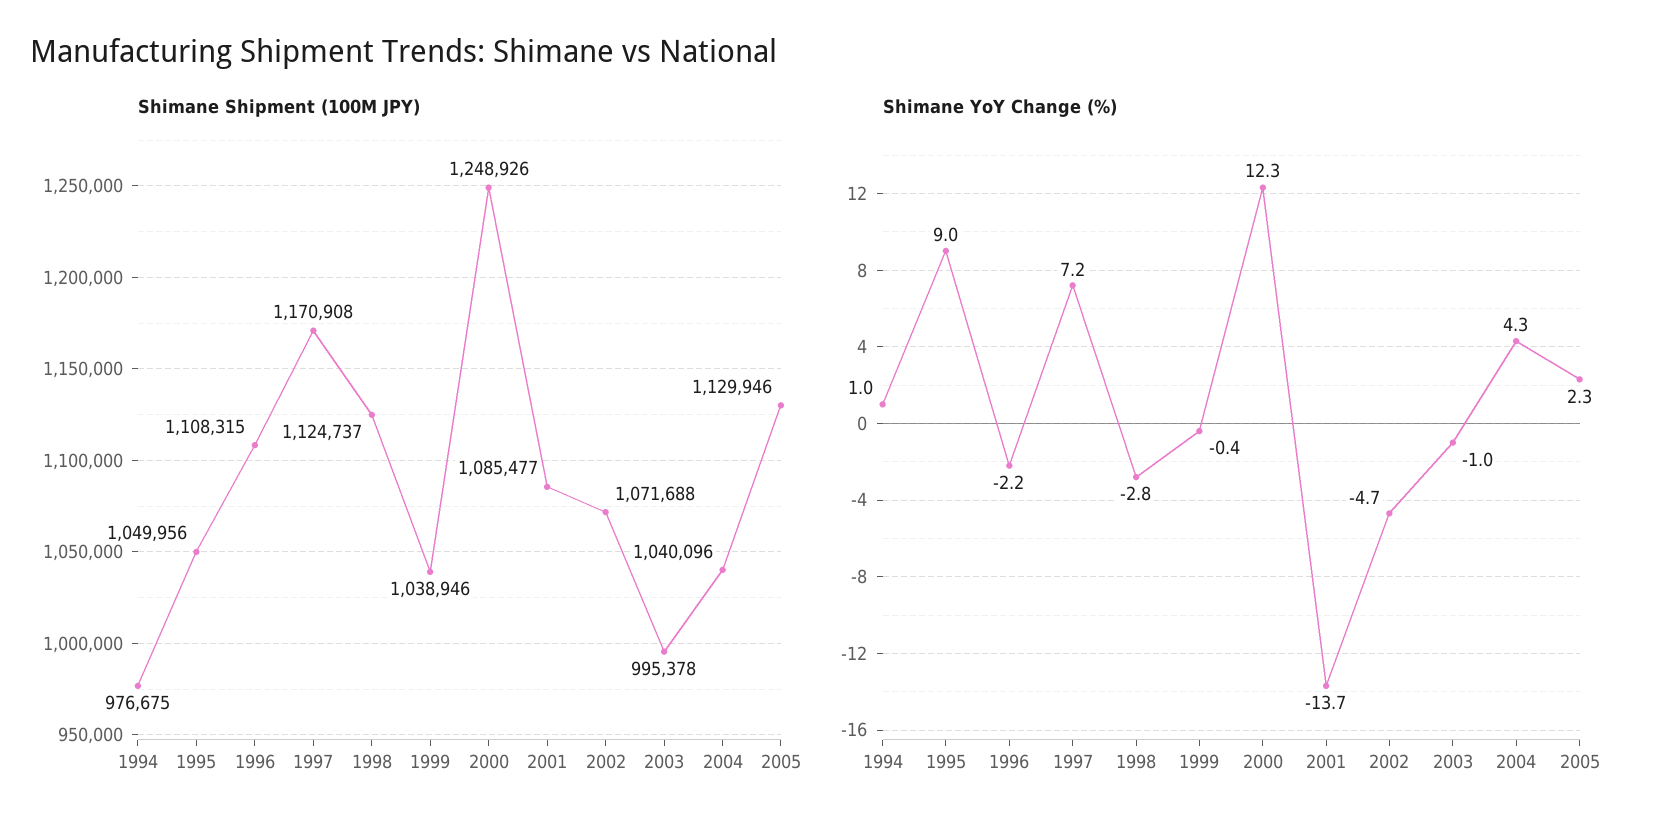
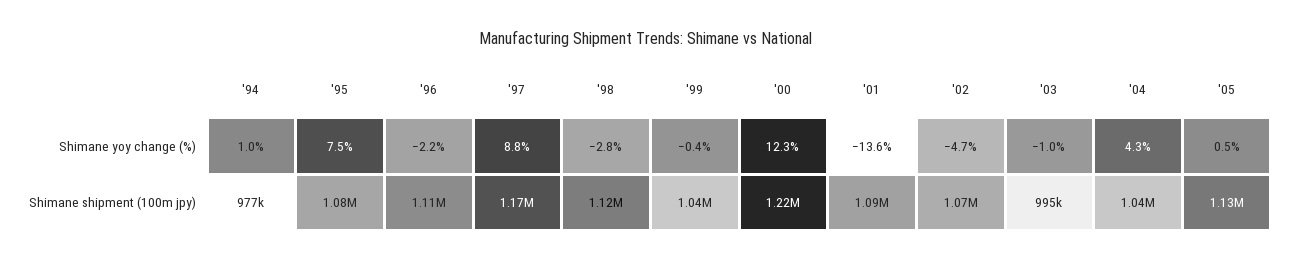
  {
    "Shimane Shipment (100M JPY)": {
      "1994": 976675,
-     "1995": 1049956,
+     "1995": 1080000,
      "1996": 1108315,
      "1997": 1170908,
      "1998": 1124737,
      "1999": 1038946,
-     "2000": 1248926,
+     "2000": 1220000,
      "2001": 1085477,
      "2002": 1071688,
      "2003": 995378,
      "2004": 1040096,
      "2005": 1129946
    },
    "Shimane YoY Change (%)": {
      "1994": 1,
-     "1995": 9,
+     "1995": 7.5,
      "1996": -2.2,
-     "1997": 7.2,
+     "1997": 8.8,
      "1998": -2.8,
      "1999": -0.4,
      "2000": 12.3,
-     "2001": -13.7,
+     "2001": -13.6,
      "2002": -4.7,
      "2003": -1,
      "2004": 4.3,
-     "2005": 2.3
+     "2005": 0.5
    }
  }

